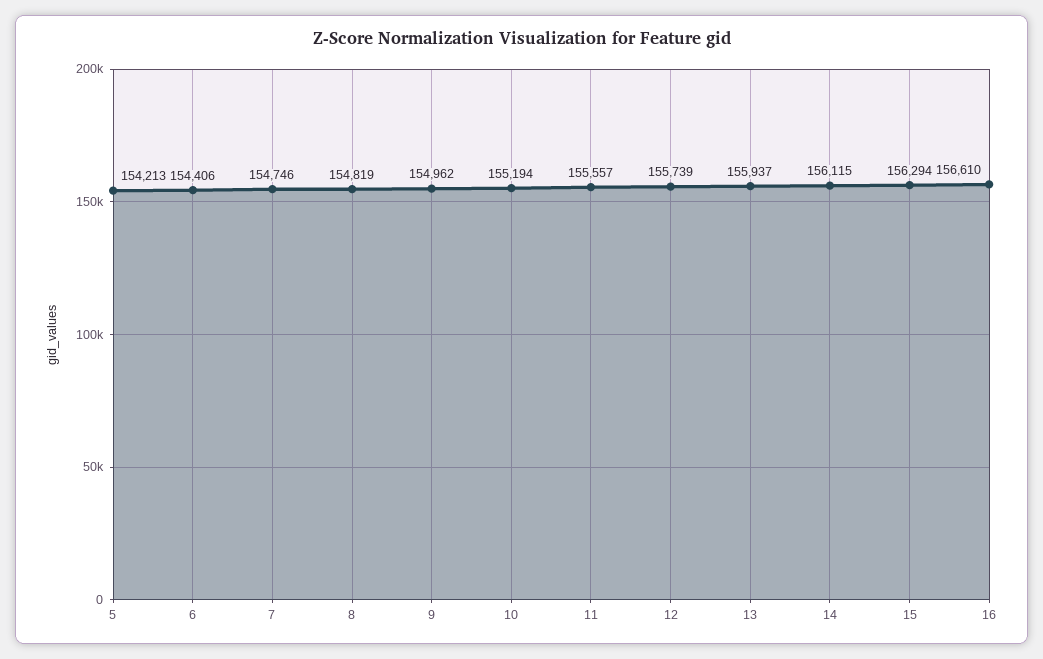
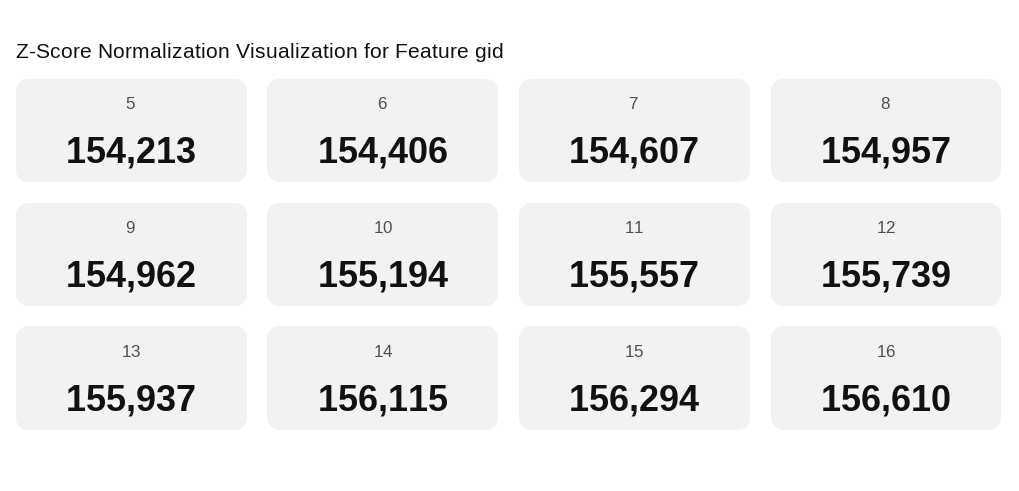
  {
    "5": 154213,
    "6": 154406,
-   "7": 154746,
+   "7": 154607,
-   "8": 154819,
+   "8": 154957,
    "9": 154962,
    "10": 155194,
    "11": 155557,
    "12": 155739,
    "13": 155937,
    "14": 156115,
    "15": 156294,
    "16": 156610
  }

